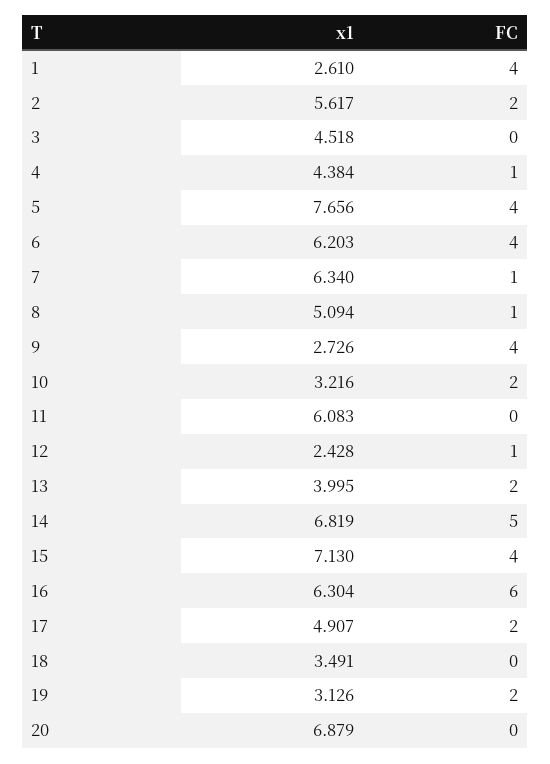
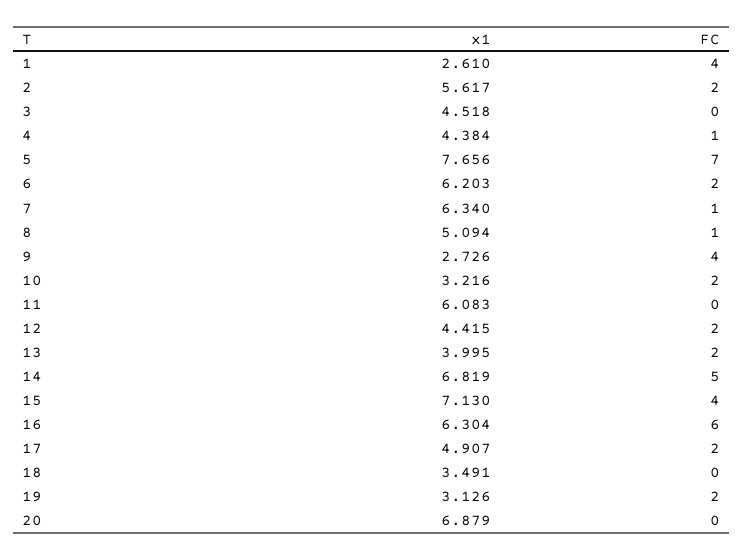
  {
    "x1": {
      "1": 2.61,
      "2": 5.617,
      "3": 4.518,
      "4": 4.384,
      "5": 7.656,
      "6": 6.203,
      "7": 6.34,
      "8": 5.094,
      "9": 2.726,
      "10": 3.216,
      "11": 6.083,
-     "12": 2.428,
+     "12": 4.415,
      "13": 3.995,
      "14": 6.819,
      "15": 7.13,
      "16": 6.304,
      "17": 4.907,
      "18": 3.491,
      "19": 3.126,
      "20": 6.879
    },
    "FC": {
      "1": 4,
      "2": 2,
      "3": 0,
      "4": 1,
-     "5": 4,
+     "5": 7,
-     "6": 4,
+     "6": 2,
      "7": 1,
      "8": 1,
      "9": 4,
      "10": 2,
      "11": 0,
-     "12": 1,
+     "12": 2,
      "13": 2,
      "14": 5,
      "15": 4,
      "16": 6,
      "17": 2,
      "18": 0,
      "19": 2,
      "20": 0
    }
  }

